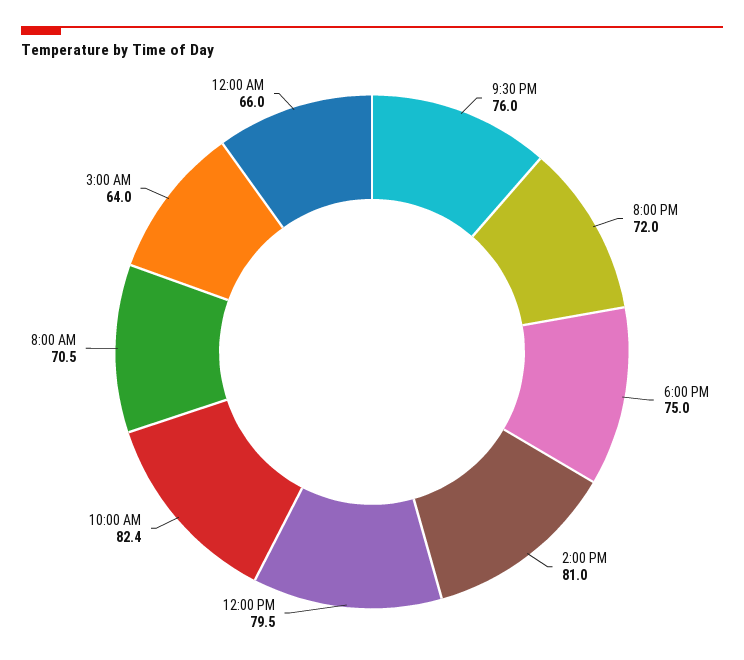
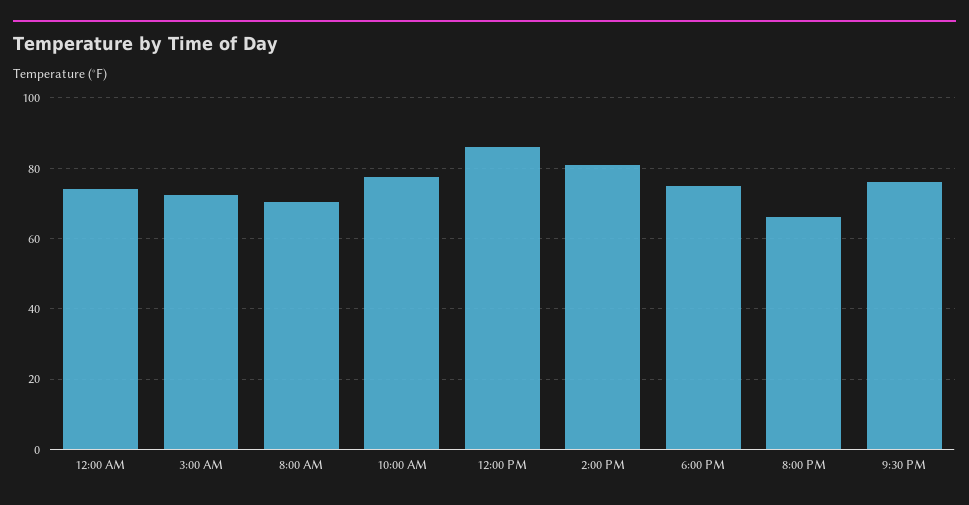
  {
    "9:30 PM": 76,
-   "8:00 PM": 72,
+   "8:00 PM": 66,
    "6:00 PM": 75,
    "2:00 PM": 81,
-   "12:00 PM": 79.5,
+   "12:00 PM": 86,
-   "10:00 AM": 82.4,
+   "10:00 AM": 78,
    "8:00 AM": 70.5,
-   "3:00 AM": 64,
+   "3:00 AM": 72,
-   "12:00 AM": 66
+   "12:00 AM": 74
  }

